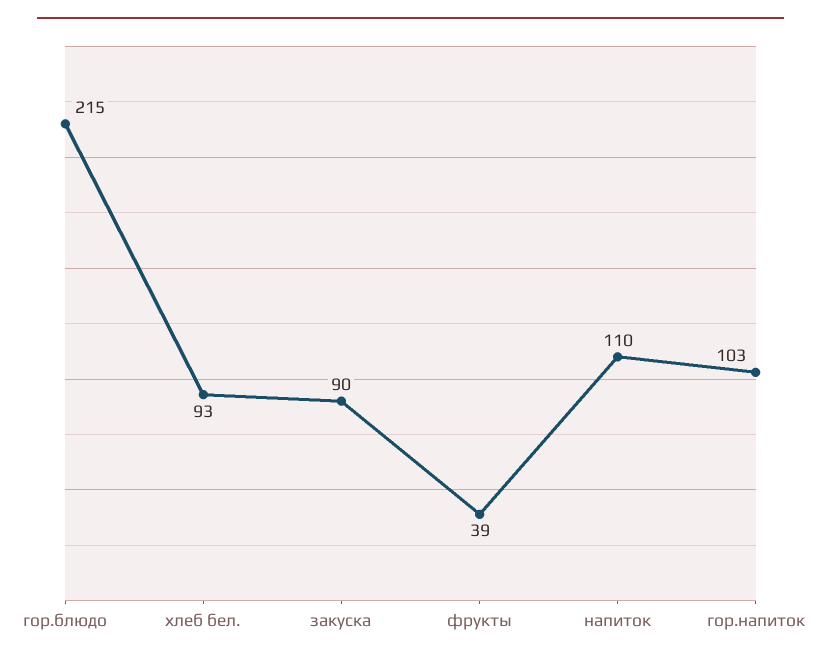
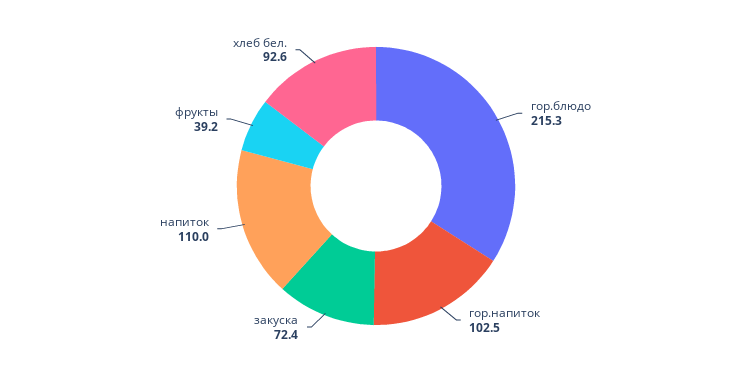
  {
    "гор.блюдо": 215.3,
    "хлеб бел.": 92.6,
-   "закуска": 90,
+   "закуска": 72.4,
    "фрукты": 39.2,
    "напиток": 110,
    "гор.напиток": 102.5
  }

